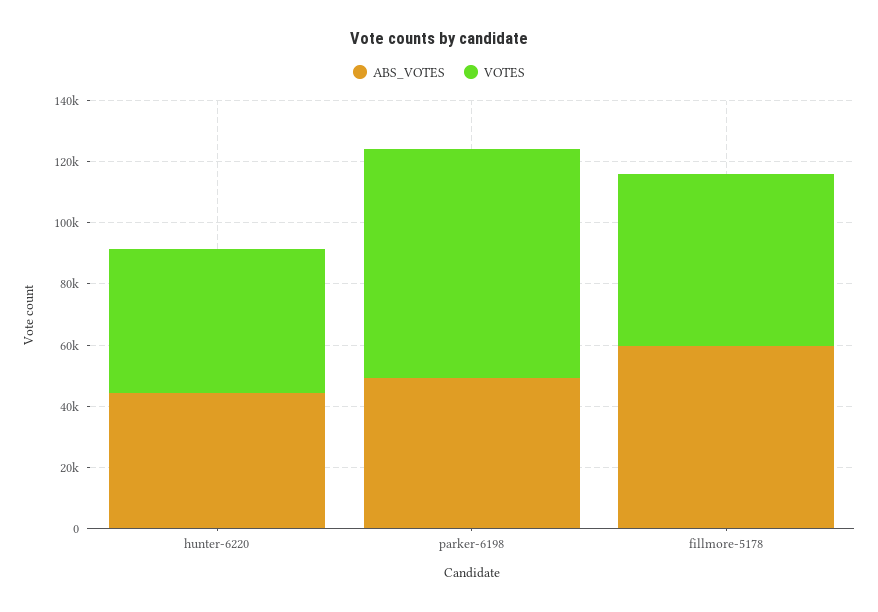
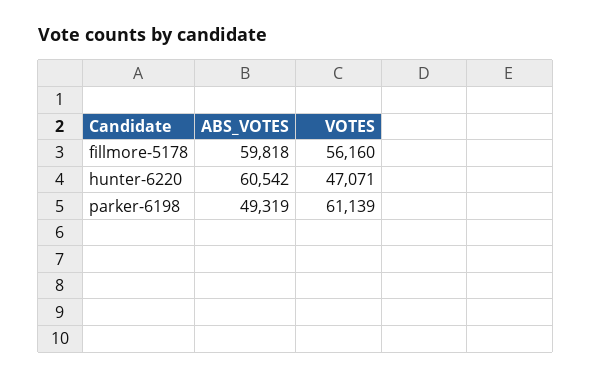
  {
    "ABS_VOTES": {
-     "hunter-6220": 45000,
+     "hunter-6220": 60542,
      "parker-6198": 49319,
      "fillmore-5178": 59818
    },
    "VOTES": {
      "hunter-6220": 47071,
-     "parker-6198": 75000,
+     "parker-6198": 61139,
      "fillmore-5178": 56160
    }
  }

